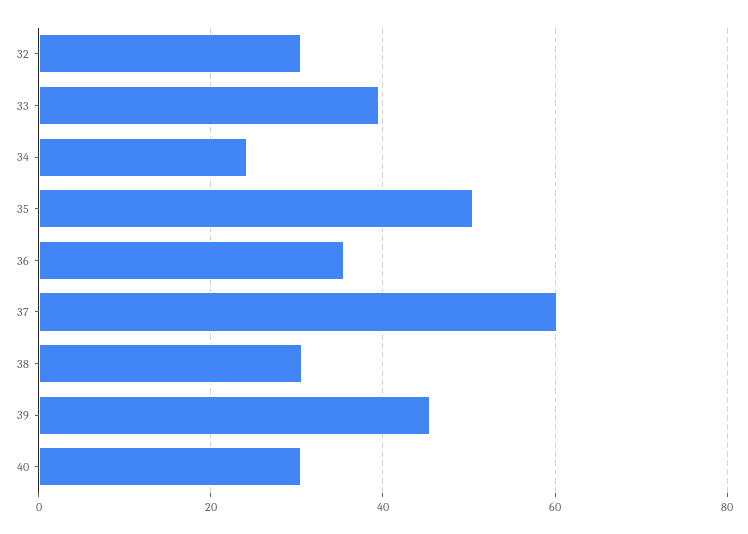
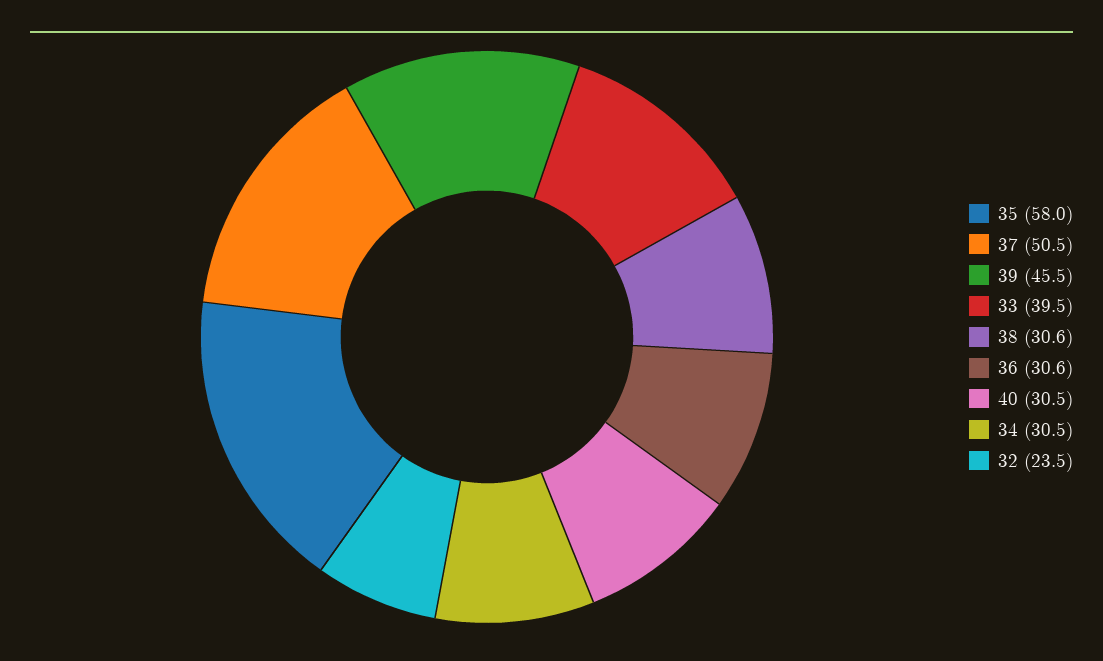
  {
-   "32": 30,
+   "32": 23.5,
    "33": 39.5,
-   "34": 24,
+   "34": 30.5,
-   "35": 50,
+   "35": 58,
-   "36": 36,
+   "36": 30.6,
-   "37": 60,
+   "37": 50.5,
    "38": 30.6,
    "39": 45.5,
    "40": 30.5
  }

